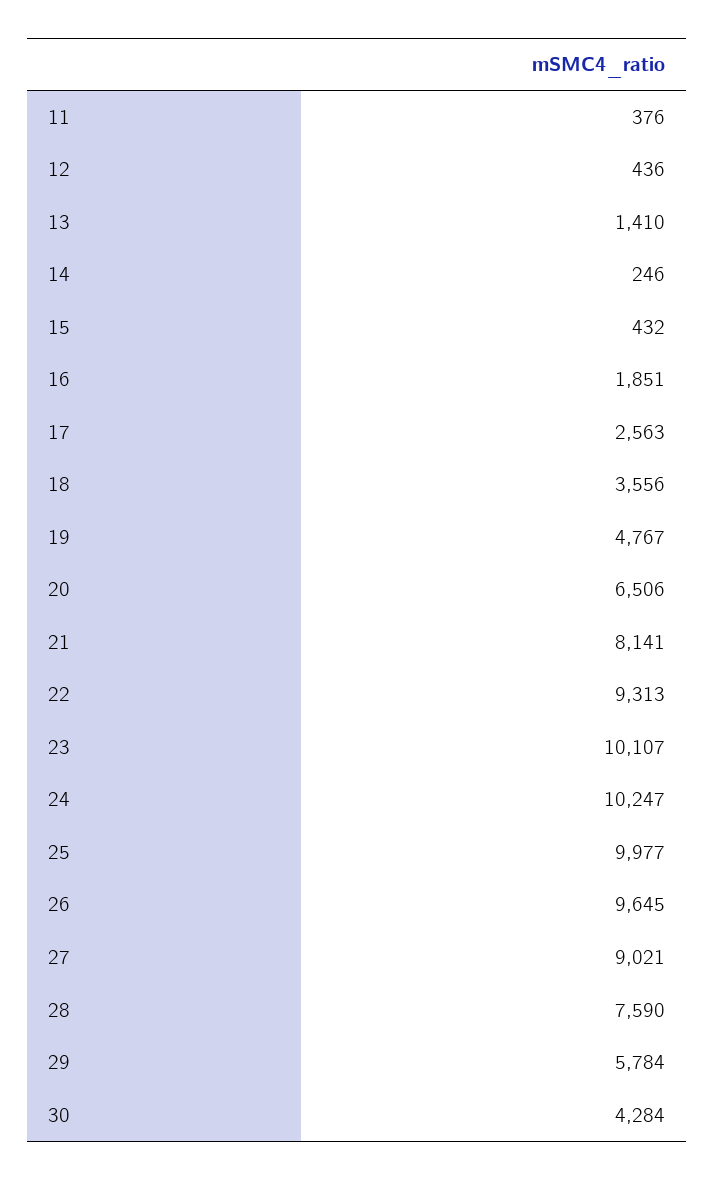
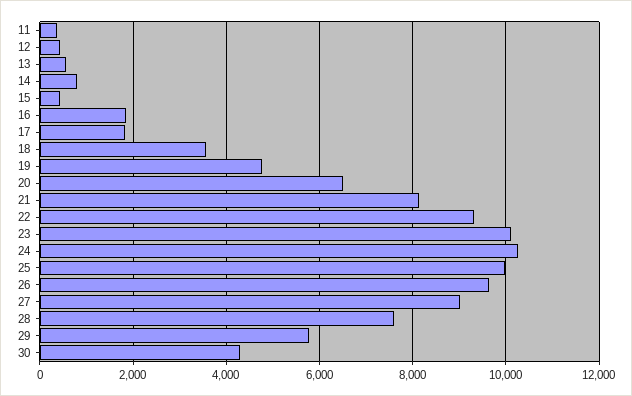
  {
    "11": 376,
    "12": 436,
-   "13": 1410,
+   "13": 600,
-   "14": 246,
+   "14": 800,
    "15": 432,
    "16": 1851,
-   "17": 2563,
+   "17": 1800,
    "18": 3556,
    "19": 4767,
    "20": 6506,
    "21": 8141,
    "22": 9313,
    "23": 10107,
    "24": 10247,
    "25": 9977,
    "26": 9645,
    "27": 9021,
    "28": 7590,
    "29": 5784,
    "30": 4284
  }

